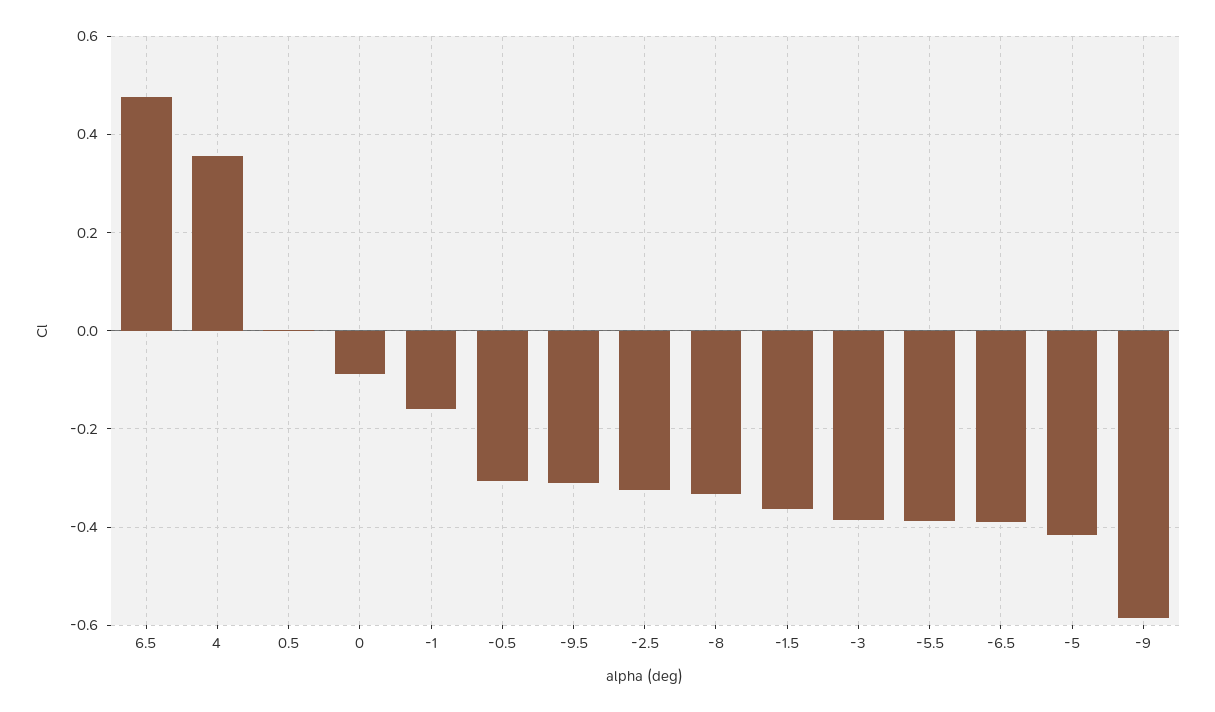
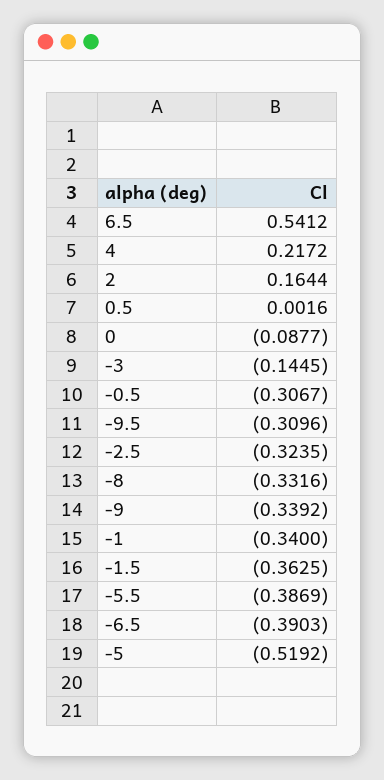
  {
-   "6.5": 0.48,
+   "6.5": 0.5412,
-   "4": 0.36,
+   "4": 0.2172,
    "0.5": 0.0016,
    "0": -0.0877,
-   "-1": -0.16,
+   "-1": -0.34,
    "-0.5": -0.3067,
    "-9.5": -0.3096,
    "-2.5": -0.3235,
    "-8": -0.3316,
    "-1.5": -0.3625,
-   "-3": -0.38,
+   "-3": -0.1445,
    "-5.5": -0.3869,
    "-6.5": -0.3903,
-   "-5": -0.42,
+   "-5": -0.5192,
-   "-9": -0.58
+   "-9": -0.3392,
+   "2": 0.1644
  }

